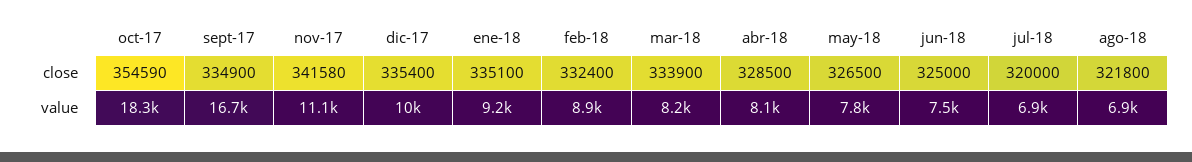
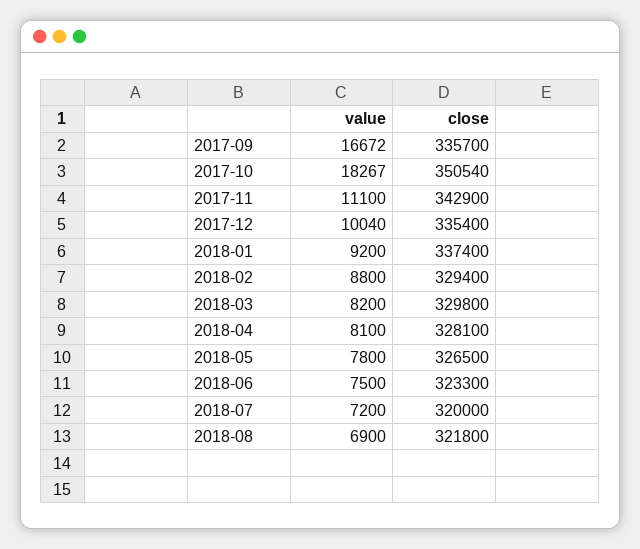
  {
    "oct-17": {
-     "close": 354590,
+     "close": 350540,
      "value": 18267
    },
    "sept-17": {
-     "close": 334900,
+     "close": 335700,
      "value": 16672
    },
    "nov-17": {
-     "close": 341580,
+     "close": 342900,
      "value": 11100
    },
    "dic-17": {
      "close": 335400,
      "value": 10040
    },
    "ene-18": {
-     "close": 335100,
+     "close": 337400,
      "value": 9200
    },
    "feb-18": {
-     "close": 332400,
+     "close": 329400,
-     "value": 8900
+     "value": 8800
    },
    "mar-18": {
-     "close": 333900,
+     "close": 329800,
      "value": 8200
    },
    "abr-18": {
-     "close": 328500,
+     "close": 328100,
      "value": 8100
    },
    "may-18": {
      "close": 326500,
      "value": 7800
    },
    "jun-18": {
-     "close": 325000,
+     "close": 323300,
      "value": 7500
    },
    "jul-18": {
      "close": 320000,
-     "value": 6900
+     "value": 7200
    },
    "ago-18": {
      "close": 321800,
      "value": 6900
    }
  }

